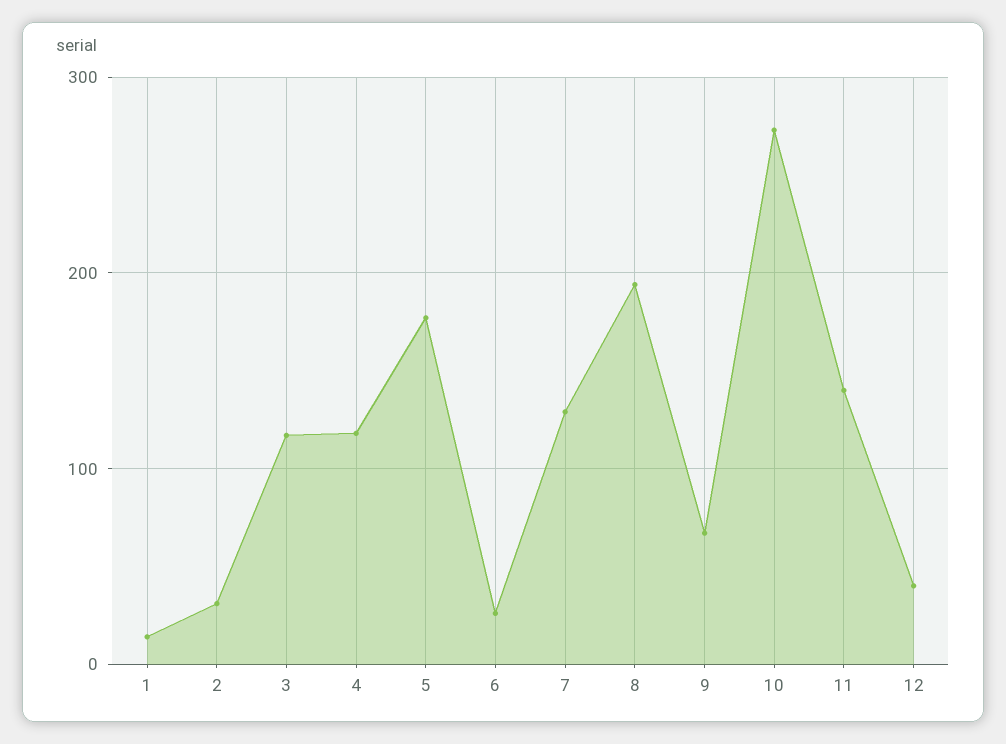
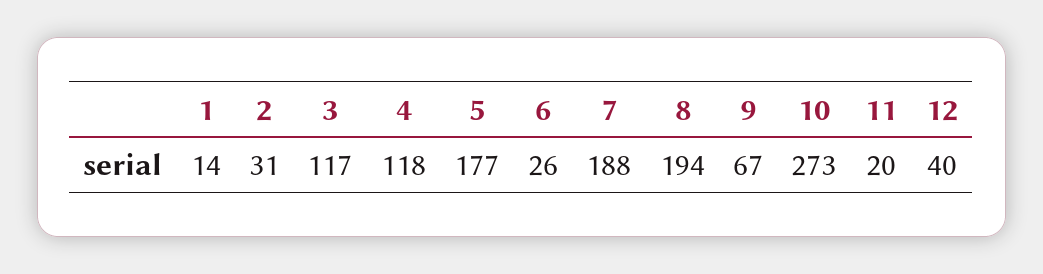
  {
    "1": 14,
    "2": 31,
    "3": 117,
    "4": 118,
    "5": 177,
    "6": 26,
-   "7": 130,
+   "7": 188,
    "8": 194,
    "9": 67,
    "10": 273,
-   "11": 140,
+   "11": 20,
    "12": 40
  }

